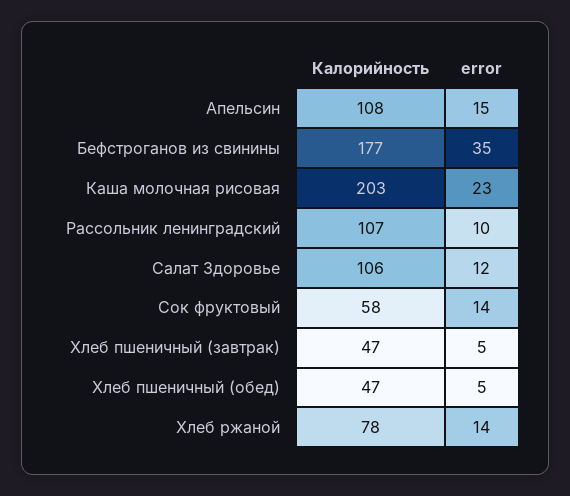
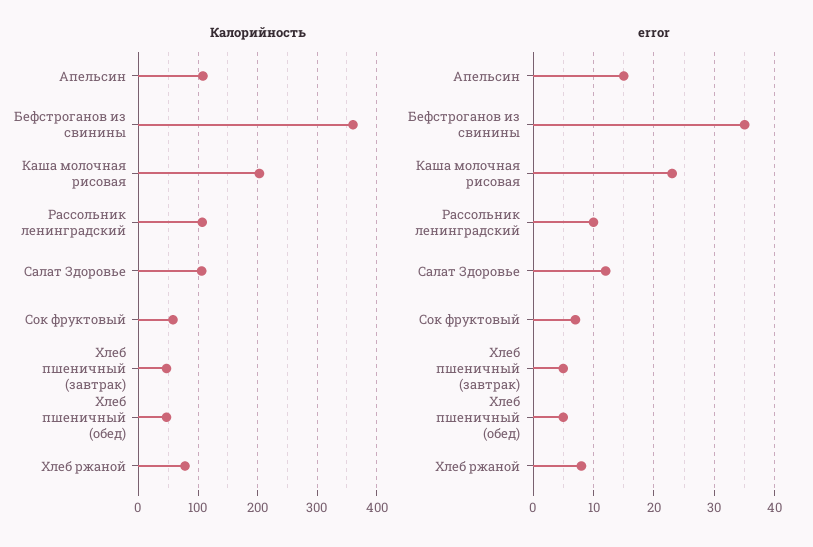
  {
    "Калорийность": {
      "Апельсин": 108,
-     "Бефстроганов из свинины": 177,
+     "Бефстроганов из свинины": 360,
      "Каша молочная рисовая": 203,
      "Рассольник ленинградский": 107,
      "Салат Здоровье": 106,
      "Сок фруктовый": 58,
      "Хлеб пшеничный (завтрак)": 47,
      "Хлеб пшеничный (обед)": 47,
      "Хлеб ржаной": 78
    },
    "error": {
      "Апельсин": 15,
      "Бефстроганов из свинины": 35,
      "Каша молочная рисовая": 23,
      "Рассольник ленинградский": 10,
      "Салат Здоровье": 12,
-     "Сок фруктовый": 14,
+     "Сок фруктовый": 7,
      "Хлеб пшеничный (завтрак)": 5,
      "Хлеб пшеничный (обед)": 5,
-     "Хлеб ржаной": 14
+     "Хлеб ржаной": 8
    }
  }

